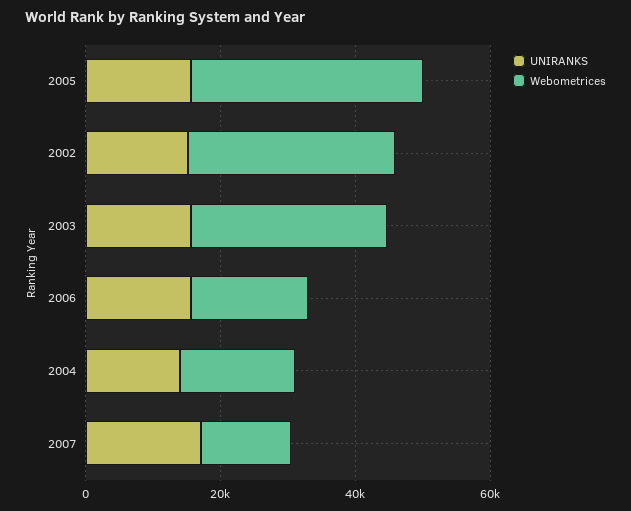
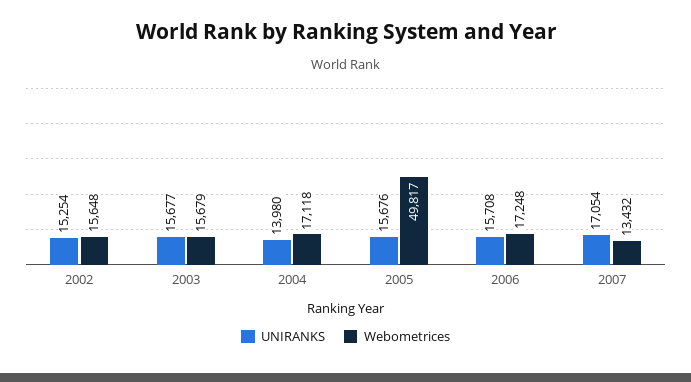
  {
    "UNIRANKS": {
      "2005": 15676,
      "2002": 15254,
      "2003": 15677,
      "2006": 15708,
      "2004": 13980,
      "2007": 17054
    },
    "Webometrices": {
-     "2005": 35000,
+     "2005": 49817,
-     "2002": 30000,
+     "2002": 15648,
-     "2003": 30000,
+     "2003": 15679,
      "2006": 17248,
      "2004": 17118,
      "2007": 13432
    }
  }

